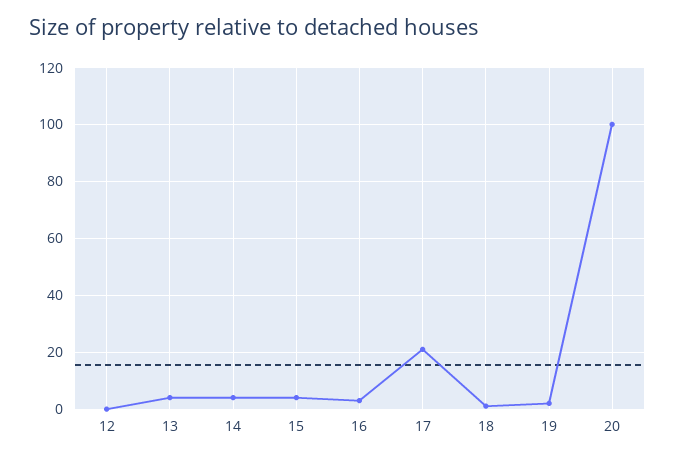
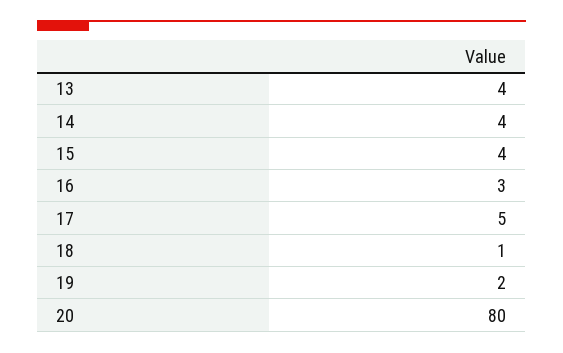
  {
-   "12": 0,
    "13": 4,
    "14": 4,
    "15": 4,
    "16": 3,
-   "17": 20,
+   "17": 5,
    "18": 1,
    "19": 2,
-   "20": 100
+   "20": 80
  }

